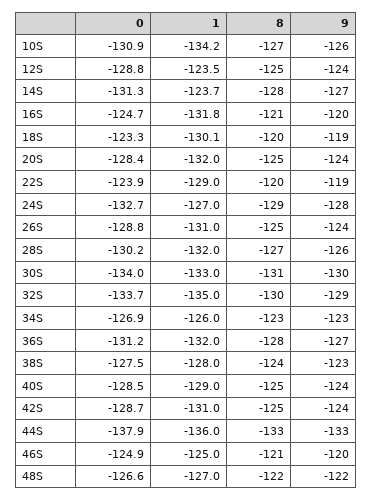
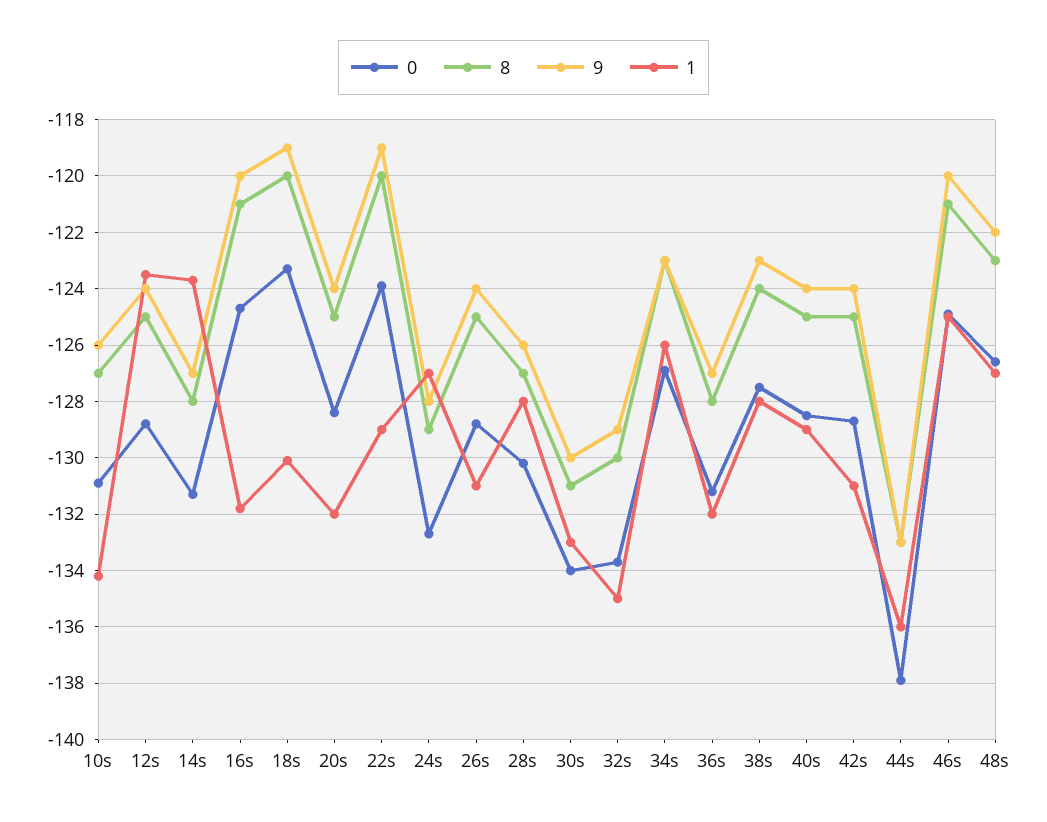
  {
    "0": {
      "10S": -130.9,
      "12S": -128.8,
      "14S": -131.3,
      "16S": -124.7,
      "18S": -123.3,
      "20S": -128.4,
      "22S": -123.9,
      "24S": -132.7,
      "26S": -128.8,
      "28S": -130.2,
      "30S": -134,
      "32S": -133.7,
      "34S": -126.9,
      "36S": -131.2,
      "38S": -127.5,
      "40S": -128.5,
      "42S": -128.7,
      "44S": -137.9,
      "46S": -124.9,
      "48S": -126.6
    },
    "1": {
      "10S": -134.2,
      "12S": -123.5,
      "14S": -123.7,
      "16S": -131.8,
      "18S": -130.1,
      "20S": -132,
      "22S": -129,
      "24S": -127,
      "26S": -131,
-     "28S": -132,
+     "28S": -128,
      "30S": -133,
      "32S": -135,
      "34S": -126,
      "36S": -132,
      "38S": -128,
      "40S": -129,
      "42S": -131,
      "44S": -136,
      "46S": -125,
      "48S": -127
    },
    "8": {
      "10S": -127,
      "12S": -125,
      "14S": -128,
      "16S": -121,
      "18S": -120,
      "20S": -125,
      "22S": -120,
      "24S": -129,
      "26S": -125,
      "28S": -127,
      "30S": -131,
      "32S": -130,
      "34S": -123,
      "36S": -128,
      "38S": -124,
      "40S": -125,
      "42S": -125,
      "44S": -133,
      "46S": -121,
-     "48S": -122
+     "48S": -123
    },
    "9": {
      "10S": -126,
      "12S": -124,
      "14S": -127,
      "16S": -120,
      "18S": -119,
      "20S": -124,
      "22S": -119,
      "24S": -128,
      "26S": -124,
      "28S": -126,
      "30S": -130,
      "32S": -129,
      "34S": -123,
      "36S": -127,
      "38S": -123,
      "40S": -124,
      "42S": -124,
      "44S": -133,
      "46S": -120,
      "48S": -122
    }
  }

